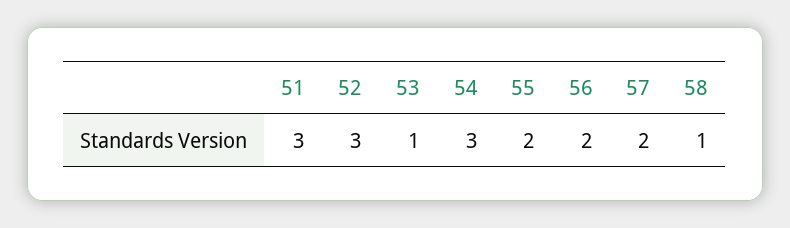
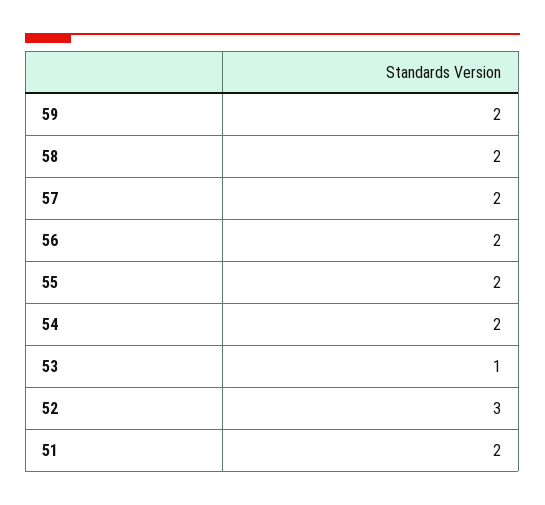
  {
-   "51": 3,
+   "51": 2,
    "52": 3,
    "53": 1,
-   "54": 3,
+   "54": 2,
    "55": 2,
    "56": 2,
    "57": 2,
-   "58": 1
+   "58": 2,
+   "59": 2
  }

